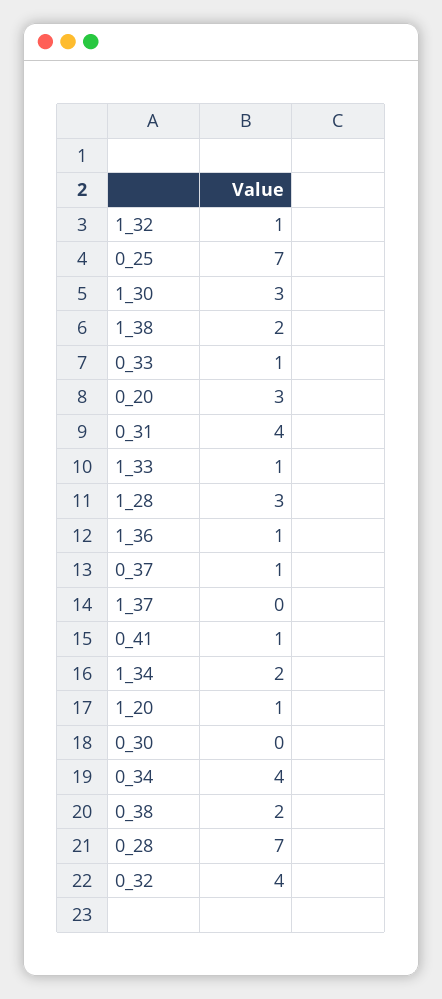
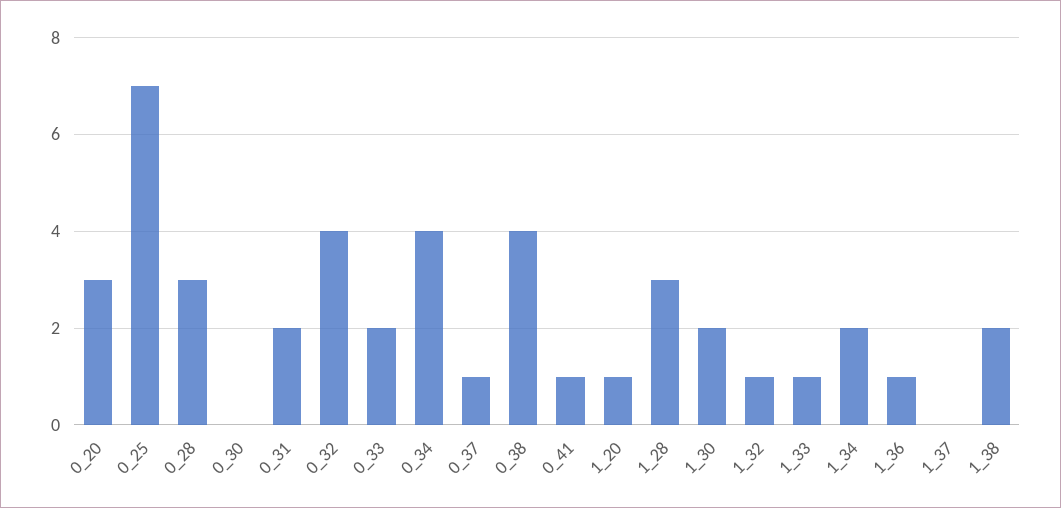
  {
    "1_32": 1,
    "0_25": 7,
-   "1_30": 3,
+   "1_30": 2,
    "1_38": 2,
-   "0_33": 1,
+   "0_33": 2,
    "0_20": 3,
-   "0_31": 4,
+   "0_31": 2,
    "1_33": 1,
    "1_28": 3,
    "1_36": 1,
    "0_37": 1,
    "1_37": 0,
    "0_41": 1,
    "1_34": 2,
    "1_20": 1,
    "0_30": 0,
    "0_34": 4,
-   "0_38": 2,
+   "0_38": 4,
-   "0_28": 7,
+   "0_28": 3,
    "0_32": 4
  }

